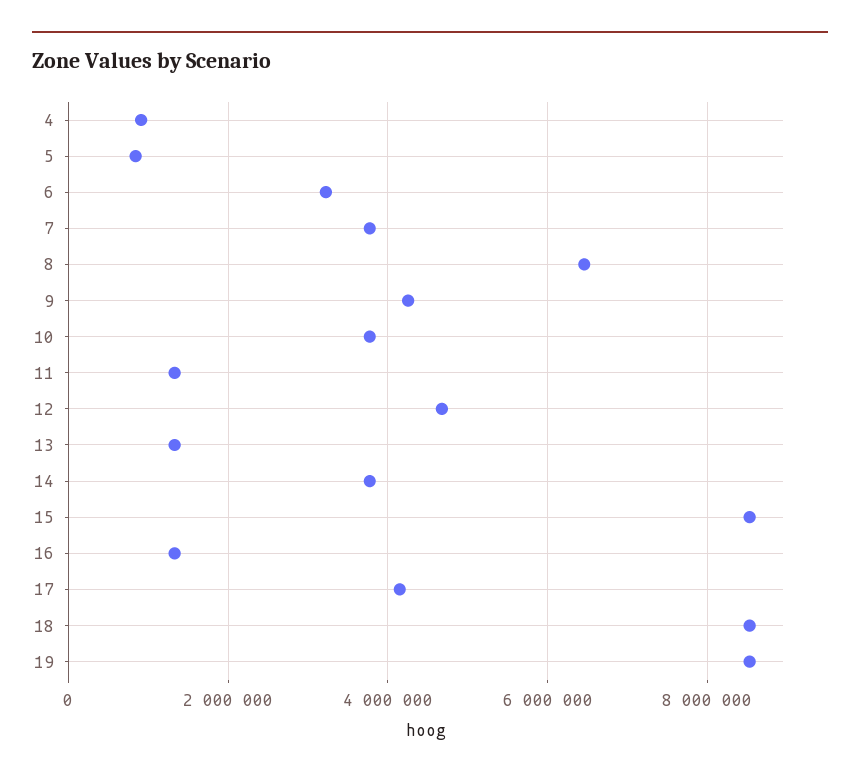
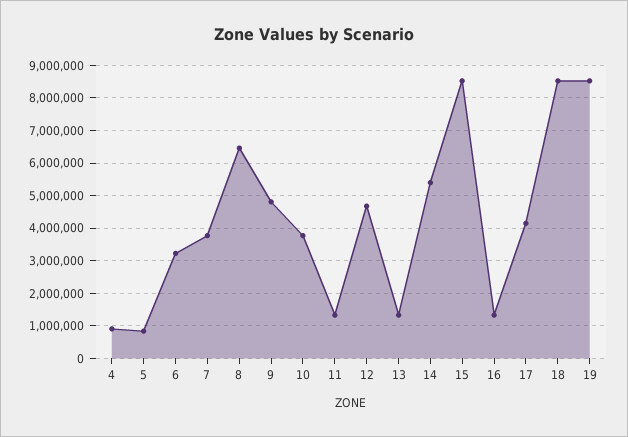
  {
    "4": 1000000,
    "5": 800000,
    "6": 3200000,
    "7": 3800000,
    "8": 6400000,
-   "9": 4200000,
+   "9": 4800000,
    "10": 3800000,
    "11": 1400000,
    "12": 4600000,
    "13": 1400000,
-   "14": 3800000,
+   "14": 5400000,
    "15": 8600000,
    "16": 1400000,
    "17": 4200000,
    "18": 8600000,
    "19": 8600000
  }

